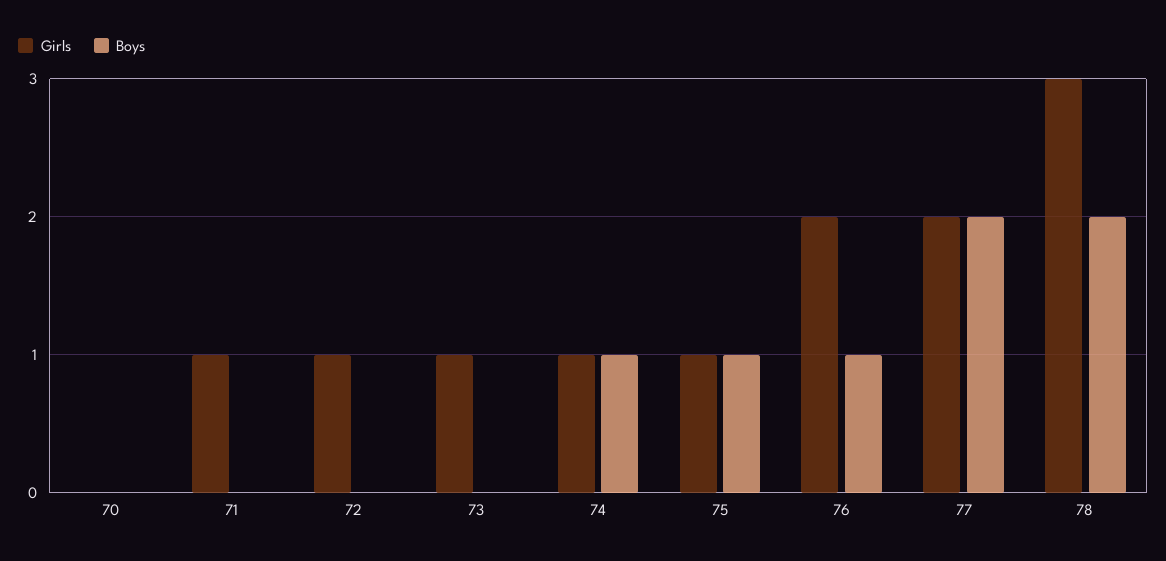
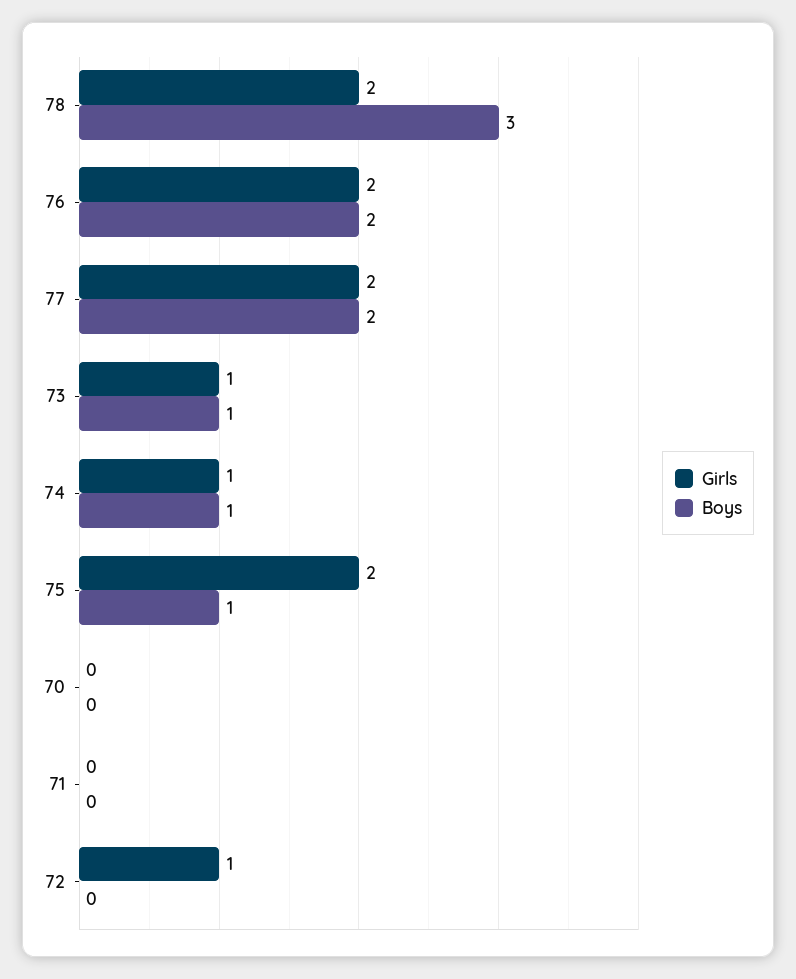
  {
    "Girls": {
      "70": 0,
-     "71": 1,
+     "71": 0,
      "72": 1,
      "73": 1,
      "74": 1,
-     "75": 1,
+     "75": 2,
      "76": 2,
      "77": 2,
-     "78": 3
+     "78": 2
    },
    "Boys": {
      "70": 0,
      "71": 0,
      "72": 0,
-     "73": 0,
+     "73": 1,
      "74": 1,
      "75": 1,
-     "76": 1,
+     "76": 2,
      "77": 2,
-     "78": 2
+     "78": 3
    }
  }

